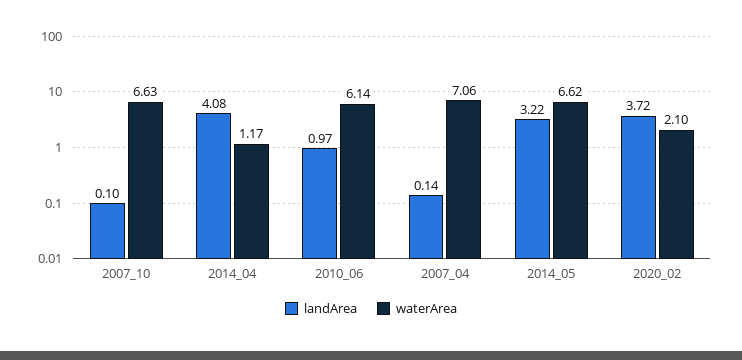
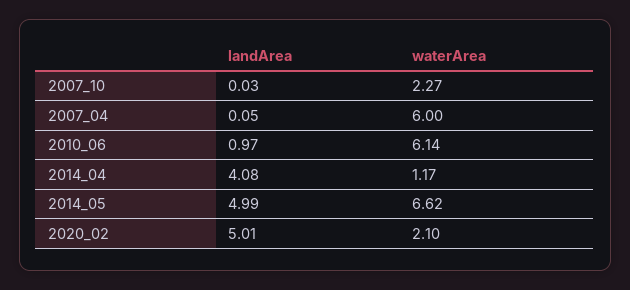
  {
    "landArea": {
-     "2007_10": 0.1,
+     "2007_10": 0.03,
      "2014_04": 4.08,
      "2010_06": 0.97,
-     "2007_04": 0.14,
+     "2007_04": 0.05,
-     "2014_05": 3.22,
+     "2014_05": 4.99,
-     "2020_02": 3.72
+     "2020_02": 5.01
    },
    "waterArea": {
-     "2007_10": 6.63,
+     "2007_10": 2.27,
      "2014_04": 1.17,
      "2010_06": 6.14,
-     "2007_04": 7.06,
+     "2007_04": 6,
      "2014_05": 6.62,
      "2020_02": 2.1
    }
  }

